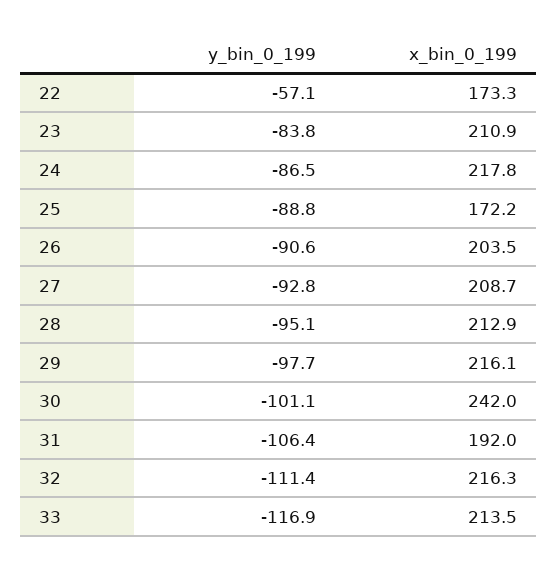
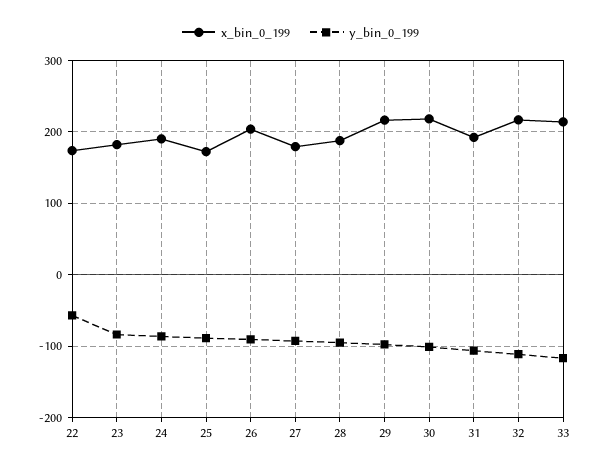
  {
    "y_bin_0_199": {
      "22": -57.1,
      "23": -83.8,
      "24": -86.5,
      "25": -88.8,
      "26": -90.6,
      "27": -92.8,
      "28": -95.1,
      "29": -97.7,
      "30": -101.1,
      "31": -106.4,
      "32": -111.4,
      "33": -116.9
    },
    "x_bin_0_199": {
      "22": 173.3,
-     "23": 210.9,
+     "23": 180,
-     "24": 217.8,
+     "24": 190,
      "25": 172.2,
      "26": 203.5,
-     "27": 208.7,
+     "27": 180,
-     "28": 212.9,
+     "28": 190,
      "29": 216.1,
-     "30": 242,
+     "30": 220,
      "31": 192,
      "32": 216.3,
      "33": 213.5
    }
  }

